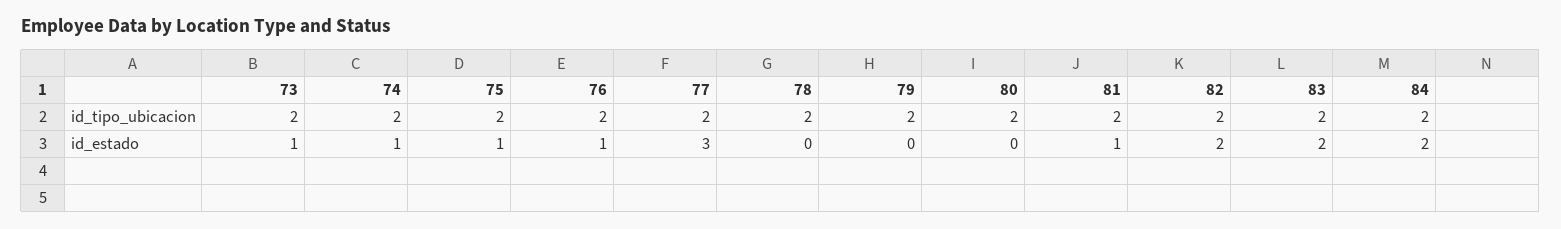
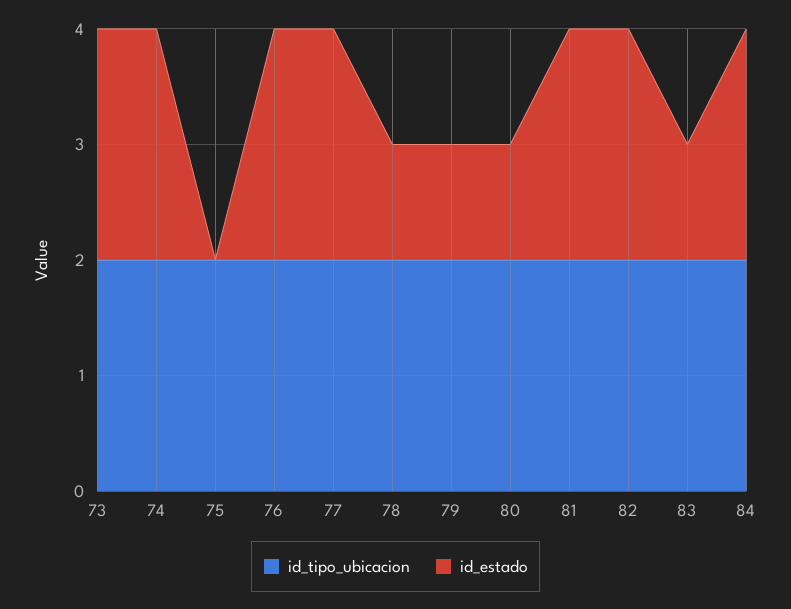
  {
    "id_tipo_ubicacion": {
      "73": 2,
      "74": 2,
      "75": 2,
      "76": 2,
      "77": 2,
      "78": 2,
      "79": 2,
      "80": 2,
      "81": 2,
      "82": 2,
      "83": 2,
      "84": 2
    },
    "id_estado": {
-     "73": 1,
+     "73": 2,
-     "74": 1,
+     "74": 2,
-     "75": 1,
+     "75": 0,
-     "76": 1,
+     "76": 2,
-     "77": 3,
+     "77": 2,
-     "78": 0,
+     "78": 1,
-     "79": 0,
+     "79": 1,
-     "80": 0,
+     "80": 1,
-     "81": 1,
+     "81": 2,
      "82": 2,
-     "83": 2,
+     "83": 1,
      "84": 2
    }
  }

